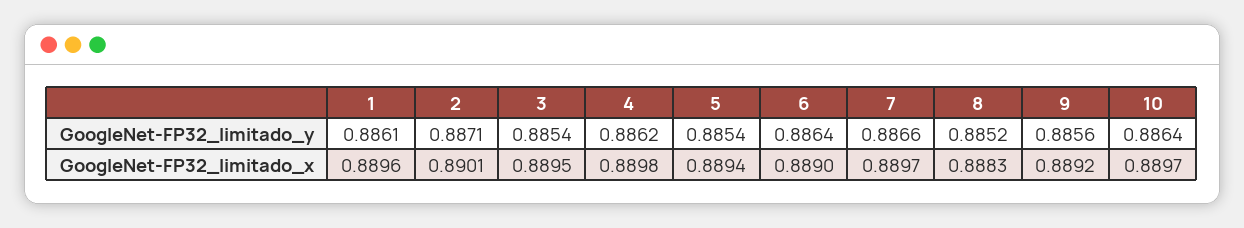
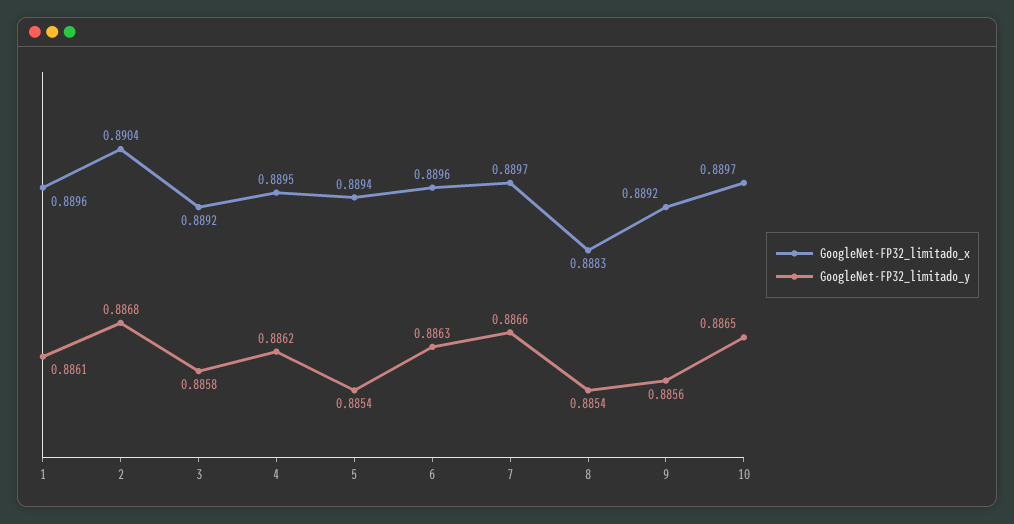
  {
    "GoogleNet-FP32_limitado_y": {
      "1": 0.8861,
-     "2": 0.8871,
+     "2": 0.8868,
-     "3": 0.8854,
+     "3": 0.8858,
      "4": 0.8862,
      "5": 0.8854,
-     "6": 0.8864,
+     "6": 0.8863,
      "7": 0.8866,
-     "8": 0.8852,
+     "8": 0.8854,
      "9": 0.8856,
-     "10": 0.8864
+     "10": 0.8865
    },
    "GoogleNet-FP32_limitado_x": {
      "1": 0.8896,
-     "2": 0.8901,
+     "2": 0.8904,
-     "3": 0.8895,
+     "3": 0.8892,
-     "4": 0.8898,
+     "4": 0.8895,
      "5": 0.8894,
-     "6": 0.889,
+     "6": 0.8896,
      "7": 0.8897,
      "8": 0.8883,
      "9": 0.8892,
      "10": 0.8897
    }
  }

